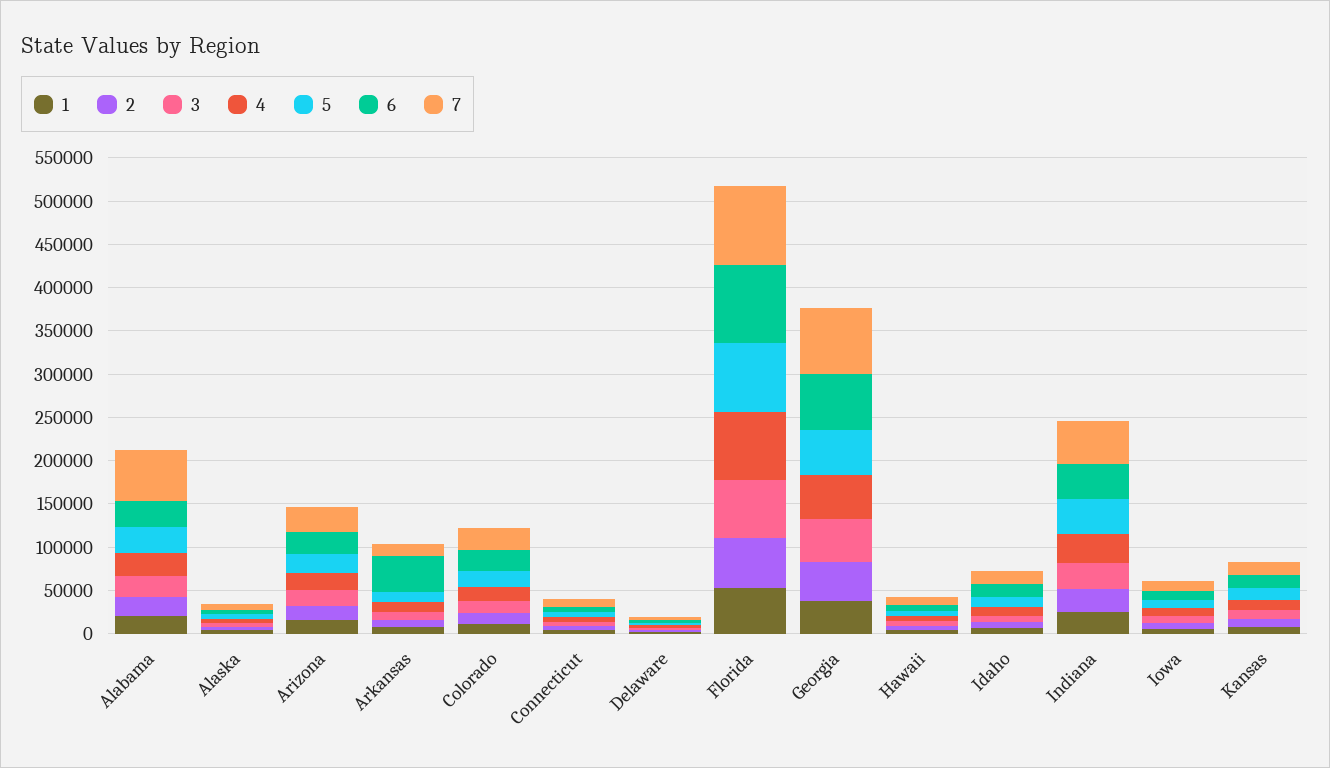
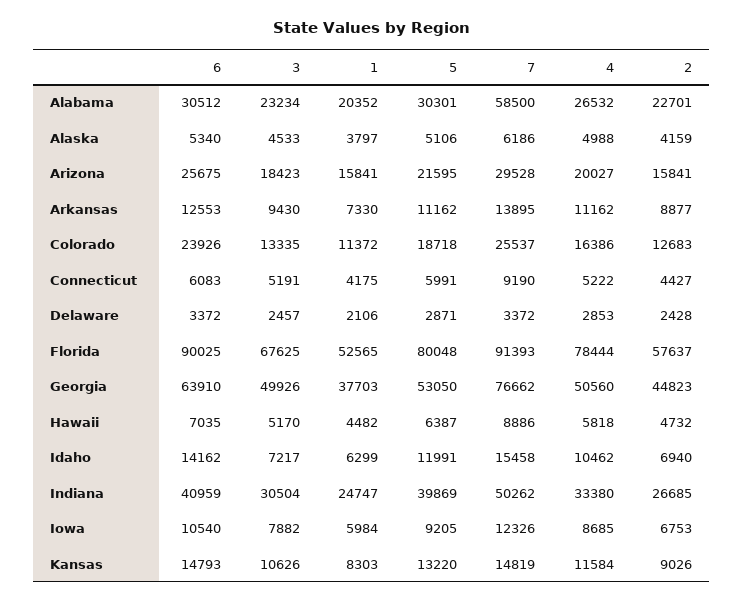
  {
    "1": {
      "Alabama": 20352,
      "Alaska": 3797,
      "Arizona": 15841,
      "Arkansas": 7330,
      "Colorado": 11372,
      "Connecticut": 4175,
      "Delaware": 2106,
      "Florida": 52565,
      "Georgia": 37703,
      "Hawaii": 4482,
      "Idaho": 6299,
      "Indiana": 24747,
      "Iowa": 5984,
      "Kansas": 8303
    },
    "2": {
      "Alabama": 22701,
      "Alaska": 4159,
      "Arizona": 15841,
      "Arkansas": 8877,
      "Colorado": 12683,
      "Connecticut": 4427,
      "Delaware": 2428,
      "Florida": 57637,
      "Georgia": 44823,
      "Hawaii": 4732,
      "Idaho": 6940,
      "Indiana": 26685,
      "Iowa": 6753,
      "Kansas": 9026
    },
    "3": {
      "Alabama": 23234,
      "Alaska": 4533,
      "Arizona": 18423,
      "Arkansas": 9430,
      "Colorado": 13335,
      "Connecticut": 5191,
      "Delaware": 2457,
      "Florida": 67625,
      "Georgia": 49926,
      "Hawaii": 5170,
      "Idaho": 7217,
      "Indiana": 30504,
      "Iowa": 7882,
      "Kansas": 10626
    },
    "4": {
      "Alabama": 26532,
      "Alaska": 4988,
      "Arizona": 20027,
      "Arkansas": 11162,
      "Colorado": 16386,
      "Connecticut": 5222,
      "Delaware": 2853,
      "Florida": 78444,
      "Georgia": 50560,
      "Hawaii": 5818,
      "Idaho": 10462,
      "Indiana": 33380,
      "Iowa": 8685,
      "Kansas": 11584
    },
    "5": {
      "Alabama": 30301,
      "Alaska": 5106,
      "Arizona": 21595,
      "Arkansas": 11162,
      "Colorado": 18718,
      "Connecticut": 5991,
      "Delaware": 2871,
      "Florida": 80048,
      "Georgia": 53050,
      "Hawaii": 6387,
      "Idaho": 11991,
      "Indiana": 39869,
      "Iowa": 9205,
      "Kansas": 13220
    },
    "6": {
      "Alabama": 30512,
      "Alaska": 5340,
      "Arizona": 25675,
-     "Arkansas": 40000,
+     "Arkansas": 12553,
      "Colorado": 23926,
      "Connecticut": 6083,
      "Delaware": 3372,
      "Florida": 90025,
      "Georgia": 63910,
      "Hawaii": 7035,
      "Idaho": 14162,
      "Indiana": 40959,
      "Iowa": 10540,
      "Kansas": 14793
    },
    "7": {
      "Alabama": 58500,
      "Alaska": 6186,
      "Arizona": 29528,
      "Arkansas": 13895,
      "Colorado": 25537,
      "Connecticut": 9190,
      "Delaware": 3372,
      "Florida": 91393,
      "Georgia": 76662,
      "Hawaii": 8886,
      "Idaho": 15458,
      "Indiana": 50262,
      "Iowa": 12326,
      "Kansas": 14819
    }
  }

